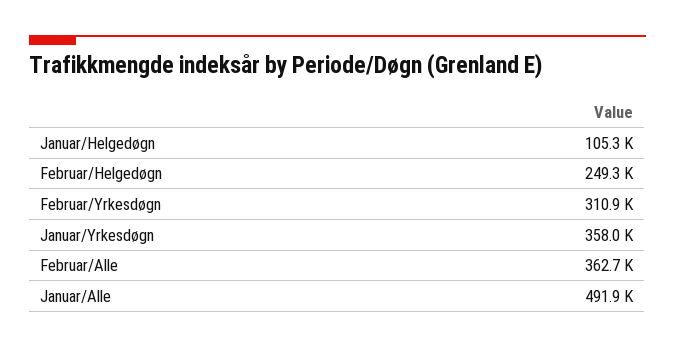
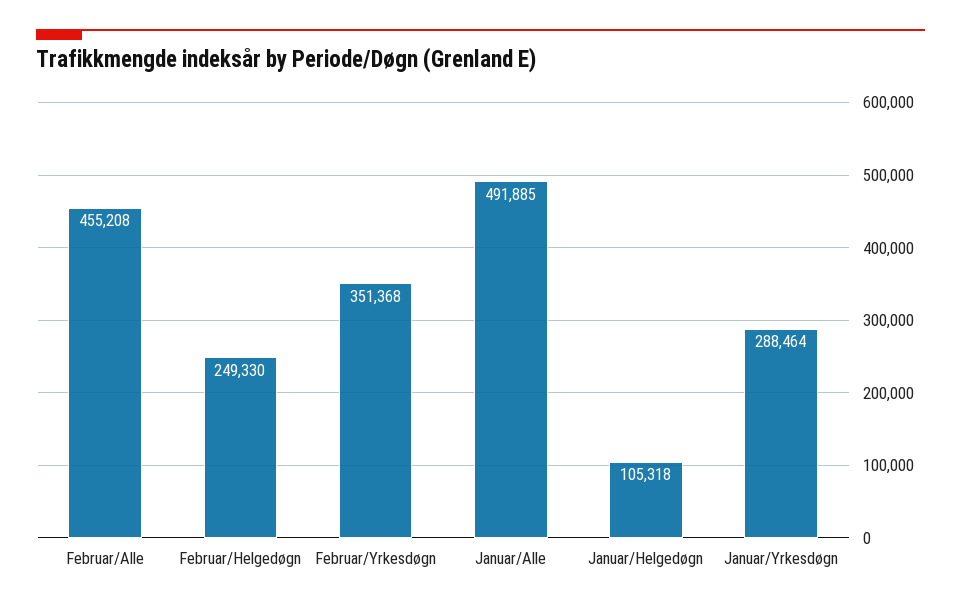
  {
    "Januar/Helgedøgn": 105318,
    "Februar/Helgedøgn": 249330,
-   "Februar/Yrkesdøgn": 310900,
+   "Februar/Yrkesdøgn": 351368,
-   "Januar/Yrkesdøgn": 358000,
+   "Januar/Yrkesdøgn": 288464,
-   "Februar/Alle": 362700,
+   "Februar/Alle": 455208,
    "Januar/Alle": 491885
  }

